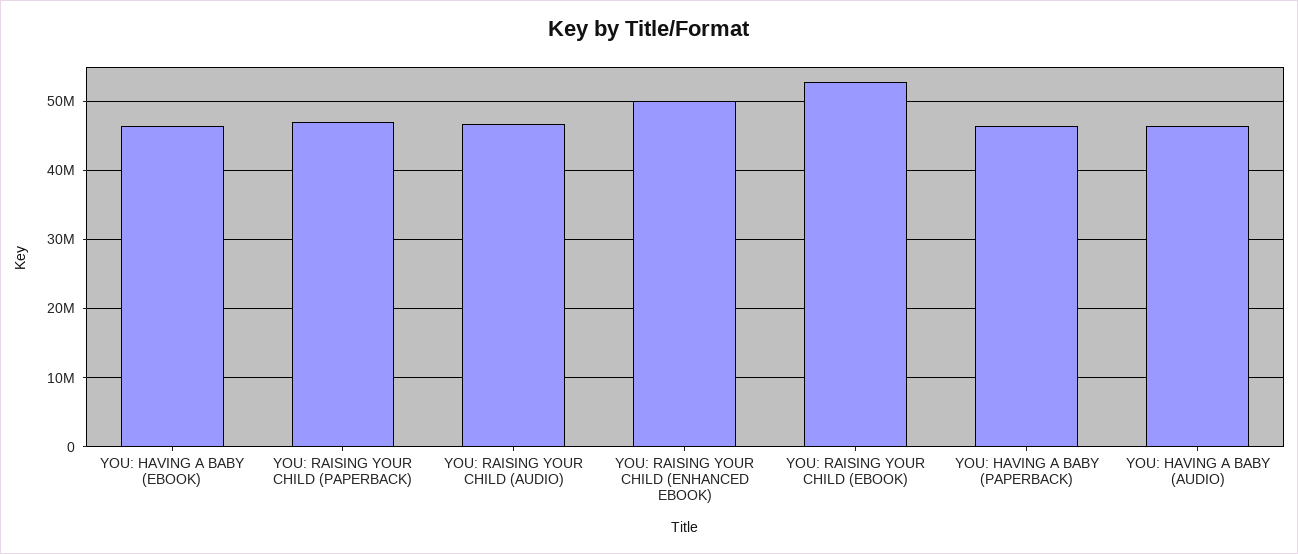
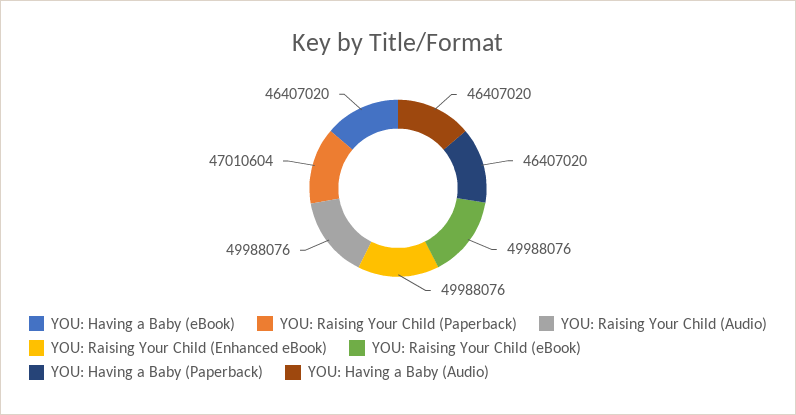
  {
    "YOU: HAVING A BABY (EBOOK)": 46407020,
    "YOU: RAISING YOUR CHILD (PAPERBACK)": 47010604,
-   "YOU: RAISING YOUR CHILD (AUDIO)": 47000000,
+   "YOU: RAISING YOUR CHILD (AUDIO)": 49988076,
    "YOU: RAISING YOUR CHILD (ENHANCED EBOOK)": 49988076,
-   "YOU: RAISING YOUR CHILD (EBOOK)": 53000000,
+   "YOU: RAISING YOUR CHILD (EBOOK)": 49988076,
    "YOU: HAVING A BABY (PAPERBACK)": 46407020,
    "YOU: HAVING A BABY (AUDIO)": 46407020
  }

